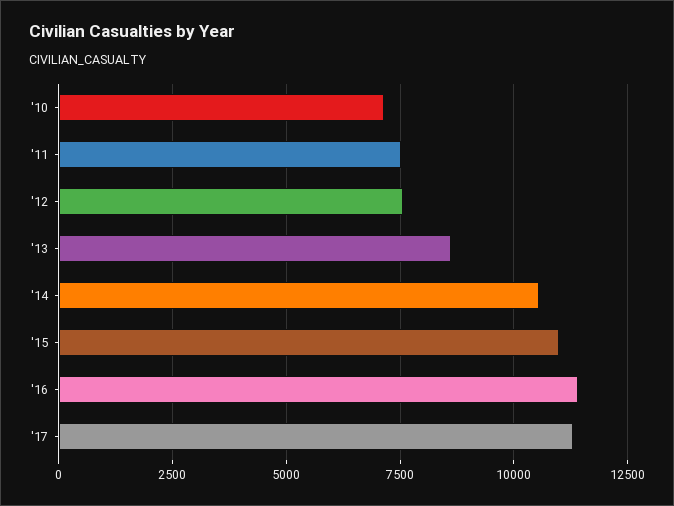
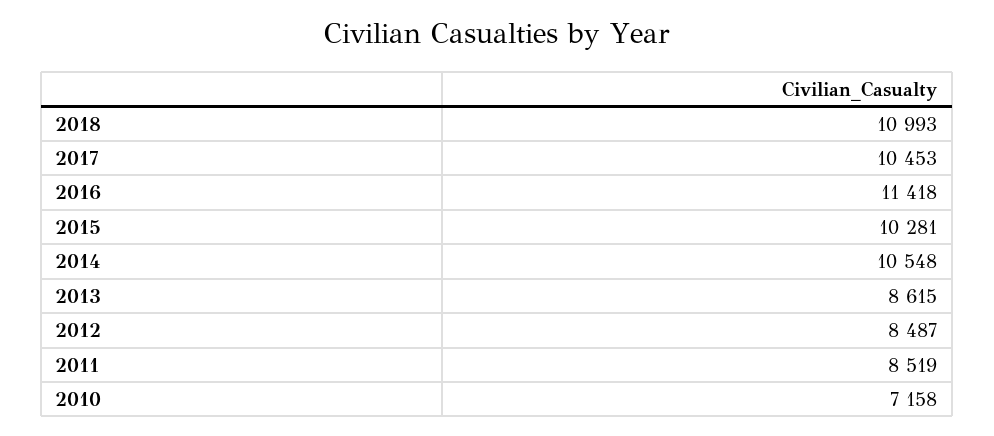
  {
    "'10": 7158,
-   "'11": 7500,
+   "'11": 8519,
-   "'12": 7500,
+   "'12": 8487,
    "'13": 8615,
    "'14": 10548,
-   "'15": 11000,
+   "'15": 10281,
    "'16": 11418,
-   "'17": 11250
+   "'17": 10453,
+   "2018": 10993
  }

